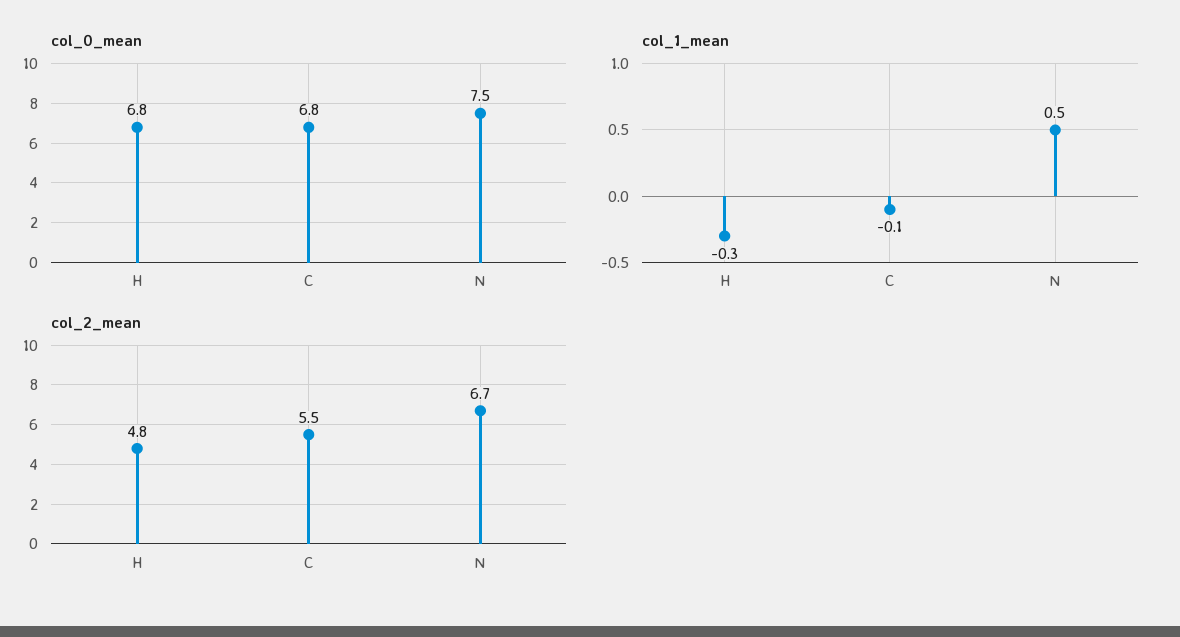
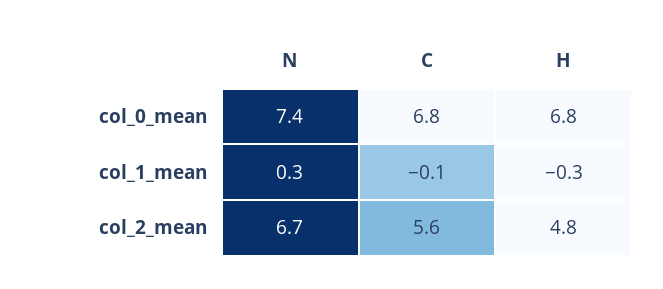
  {
    "col_0_mean": {
      "H": 6.8,
      "C": 6.8,
-     "N": 7.5
+     "N": 7.4
    },
    "col_1_mean": {
      "H": -0.3,
      "C": -0.1,
-     "N": 0.5
+     "N": 0.3
    },
    "col_2_mean": {
      "H": 4.8,
-     "C": 5.5,
+     "C": 5.6,
      "N": 6.7
    }
  }

